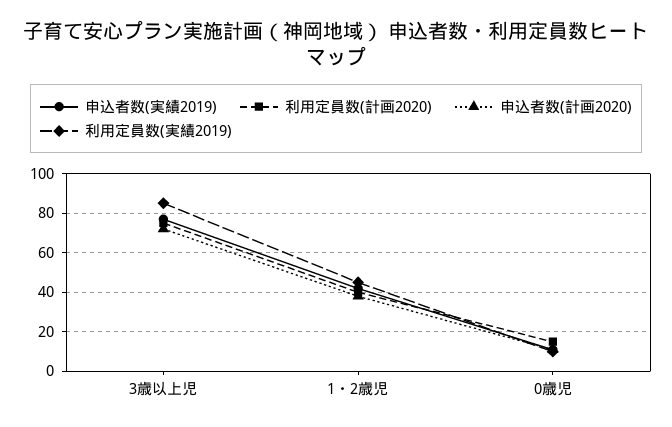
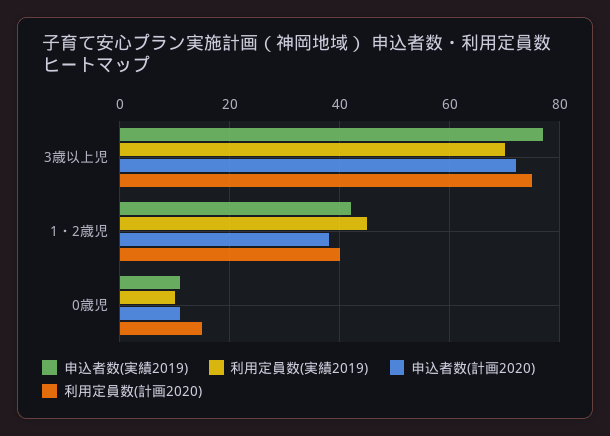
  {
    "申込者数(実績2019)": {
      "3歳以上児": 75,
      "1・2歳児": 40,
      "0歳児": 10
    },
    "利用定員数(計画2020)": {
      "3歳以上児": 75,
      "1・2歳児": 40,
      "0歳児": 15
    },
    "申込者数(計画2020)": {
      "3歳以上児": 70,
      "1・2歳児": 40,
      "0歳児": 10
    },
    "利用定員数(実績2019)": {
-     "3歳以上児": 85,
+     "3歳以上児": 70,
      "1・2歳児": 45,
      "0歳児": 10
    }
  }

